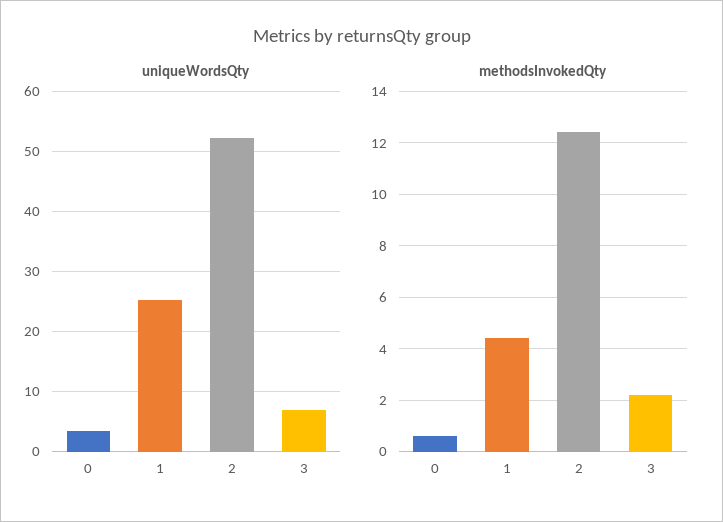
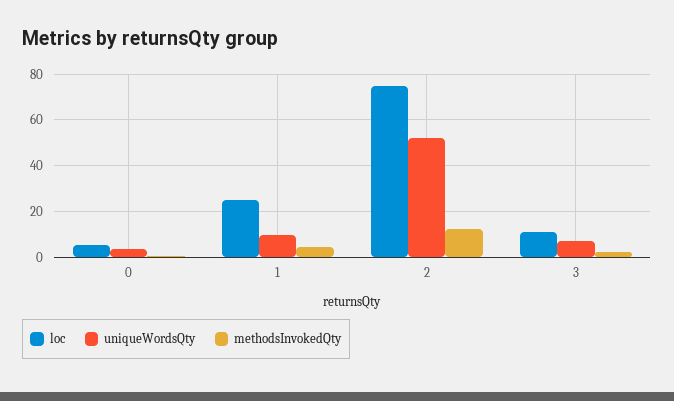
  {
    "uniqueWordsQty": {
      "0": 3,
-     "1": 25,
+     "1": 10,
      "2": 52,
      "3": 7
    },
    "methodsInvokedQty": {
      "0": 0.5,
      "1": 4.5,
      "2": 12.5,
      "3": 2
-   }
+   },
+   "loc": {
+     "0": 5,
+     "1": 25,
+     "2": 75,
+     "3": 10
+   }
  }

